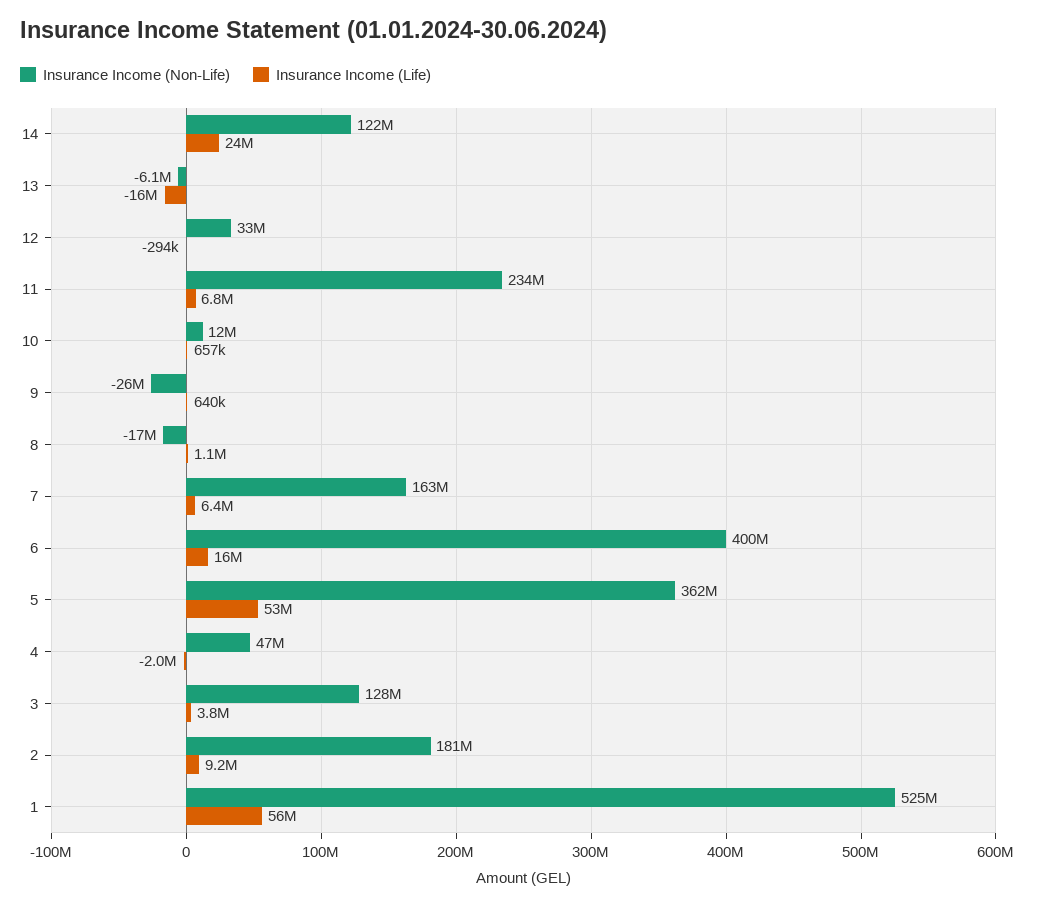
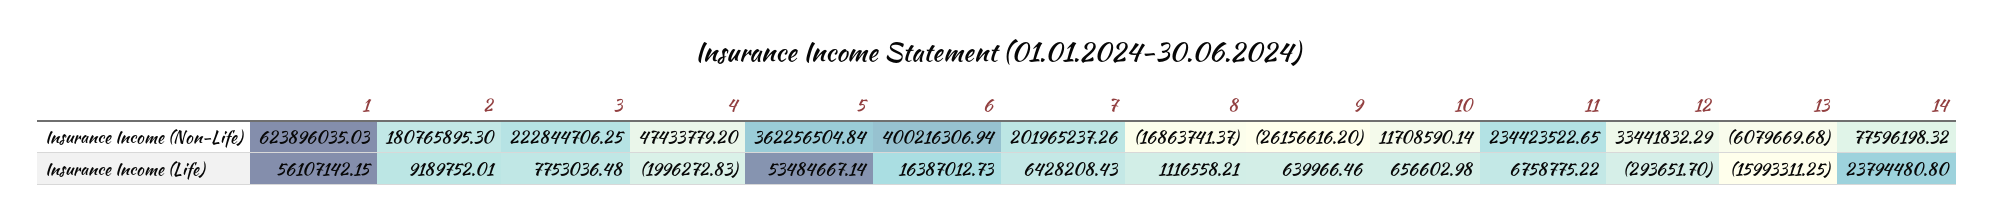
  {
    "Insurance Income (Non-Life)": {
-     "14": 122000000,
+     "14": 77596198.32,
      "13": -6079669.68,
      "12": 33441832.29,
      "11": 234423522.65,
      "10": 11708590.14,
      "9": -26156616.2,
      "8": -16863741.37,
-     "7": 163000000,
+     "7": 201965237.26,
      "6": 400216306.94,
      "5": 362256504.84,
      "4": 47433779.2,
-     "3": 128000000,
+     "3": 222844706.25,
      "2": 180765895.3,
-     "1": 525000000
+     "1": 623896035.03
    },
    "Insurance Income (Life)": {
      "14": 23794480.8,
      "13": -15993311.25,
      "12": -293651.7,
      "11": 6758775.22,
      "10": 656602.98,
      "9": 639966.46,
      "8": 1116558.21,
      "7": 6428208.43,
      "6": 16387012.73,
      "5": 53484667.14,
      "4": -1996272.83,
-     "3": 3800000,
+     "3": 7753036.48,
      "2": 9189752.01,
      "1": 56107142.15
    }
  }

